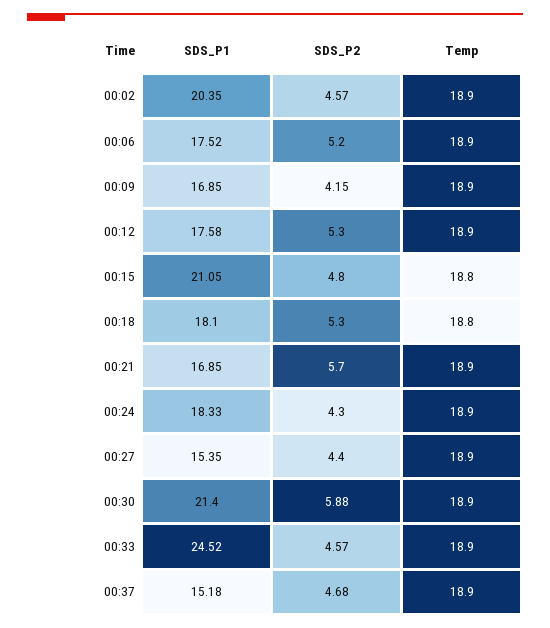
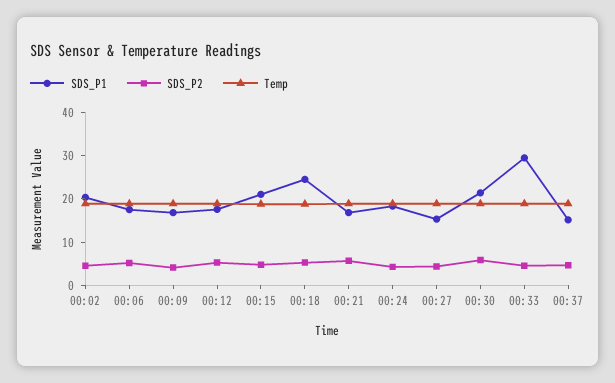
  {
    "SDS_P1": {
      "00:02": 20.35,
      "00:06": 17.52,
      "00:09": 16.85,
      "00:12": 17.58,
      "00:15": 21.05,
-     "00:18": 18.1,
+     "00:18": 24,
      "00:21": 16.85,
      "00:24": 18.33,
      "00:27": 15.35,
      "00:30": 21.4,
-     "00:33": 24.52,
+     "00:33": 30,
      "00:37": 15.18
    },
    "SDS_P2": {
      "00:02": 4.57,
      "00:06": 5.2,
      "00:09": 4.15,
      "00:12": 5.3,
      "00:15": 4.8,
      "00:18": 5.3,
      "00:21": 5.7,
      "00:24": 4.3,
      "00:27": 4.4,
      "00:30": 5.88,
      "00:33": 4.57,
      "00:37": 4.68
    },
    "Temp": {
      "00:02": 18.9,
      "00:06": 18.9,
      "00:09": 18.9,
      "00:12": 18.9,
      "00:15": 18.8,
      "00:18": 18.8,
      "00:21": 18.9,
      "00:24": 18.9,
      "00:27": 18.9,
      "00:30": 18.9,
      "00:33": 18.9,
      "00:37": 18.9
    }
  }

